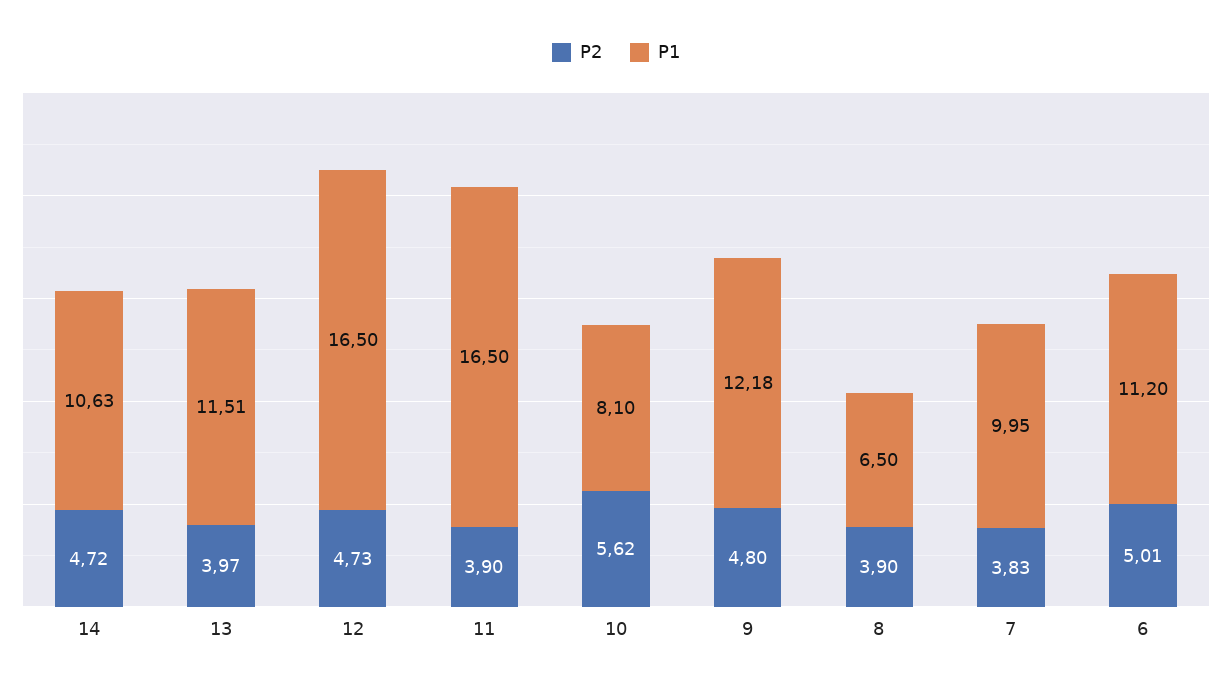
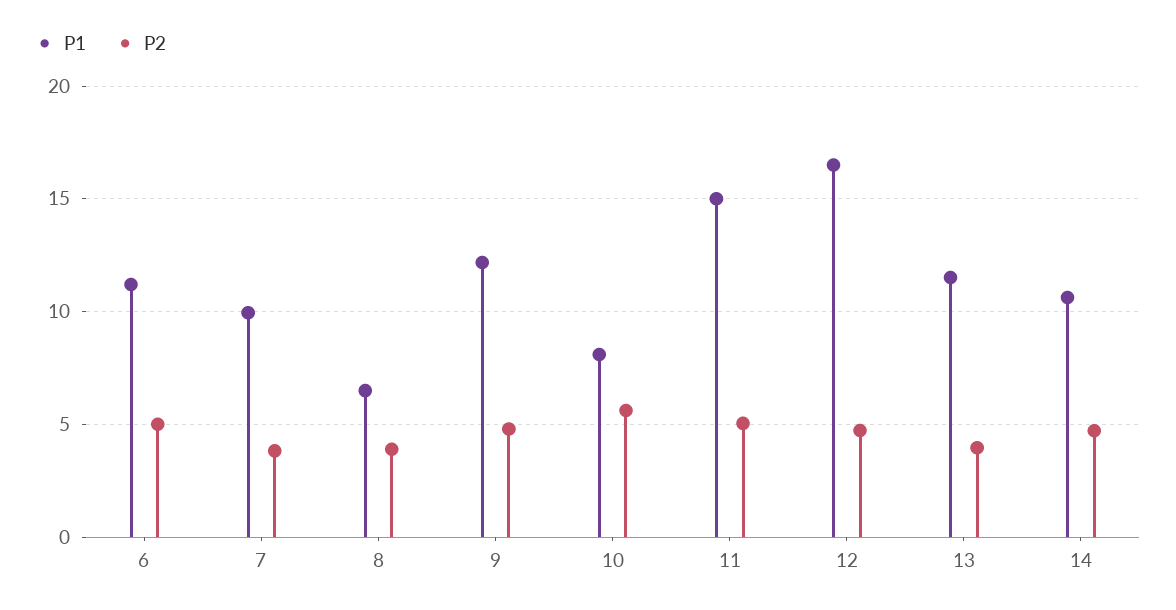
  {
    "P2": {
      "14": 4.72,
      "13": 3.97,
      "12": 4.73,
-     "11": 3.9,
+     "11": 5,
      "10": 5.62,
      "9": 4.8,
      "8": 3.9,
      "7": 3.83,
      "6": 5.01
    },
    "P1": {
      "14": 10.63,
      "13": 11.51,
      "12": 16.5,
-     "11": 16.5,
+     "11": 15,
      "10": 8.1,
      "9": 12.18,
      "8": 6.5,
      "7": 9.95,
      "6": 11.2
    }
  }

